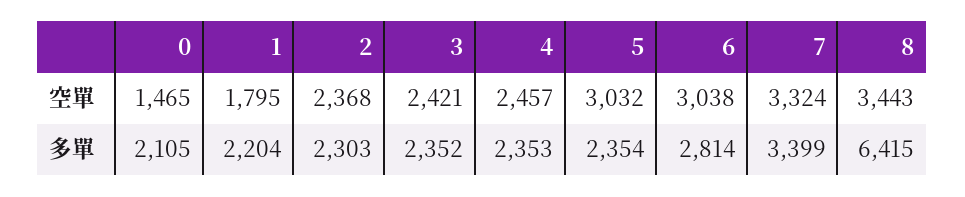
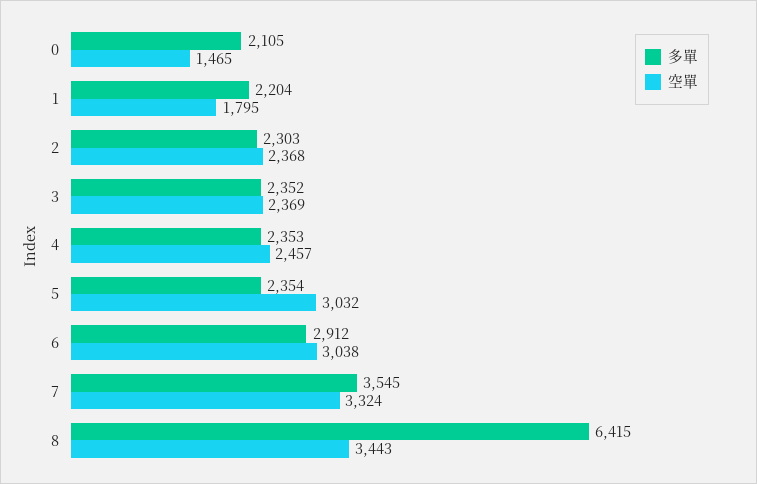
  {
    "空單": {
      "0": 1465,
      "1": 1795,
      "2": 2368,
-     "3": 2421,
+     "3": 2369,
      "4": 2457,
      "5": 3032,
      "6": 3038,
      "7": 3324,
      "8": 3443
    },
    "多單": {
      "0": 2105,
      "1": 2204,
      "2": 2303,
      "3": 2352,
      "4": 2353,
      "5": 2354,
-     "6": 2814,
+     "6": 2912,
-     "7": 3399,
+     "7": 3545,
      "8": 6415
    }
  }

